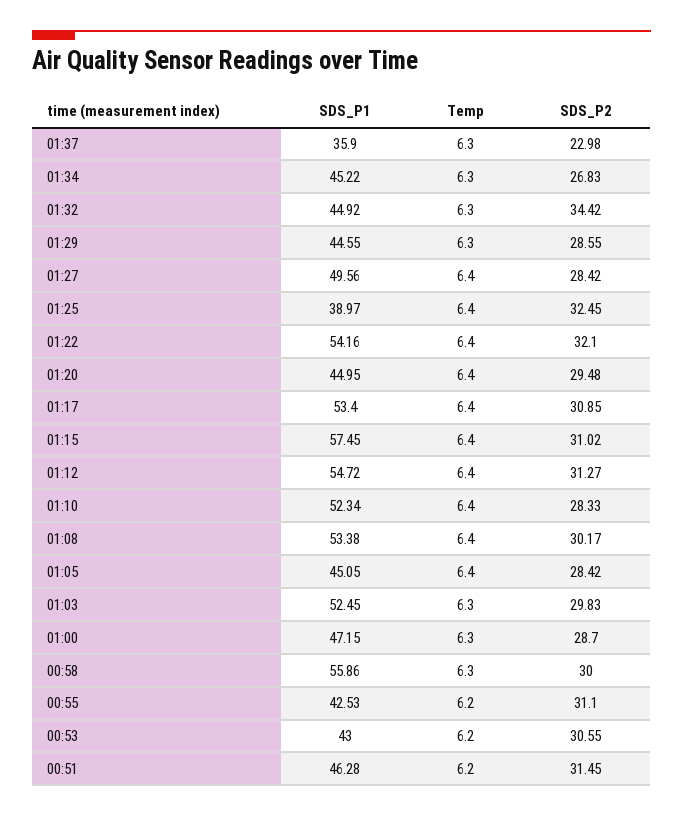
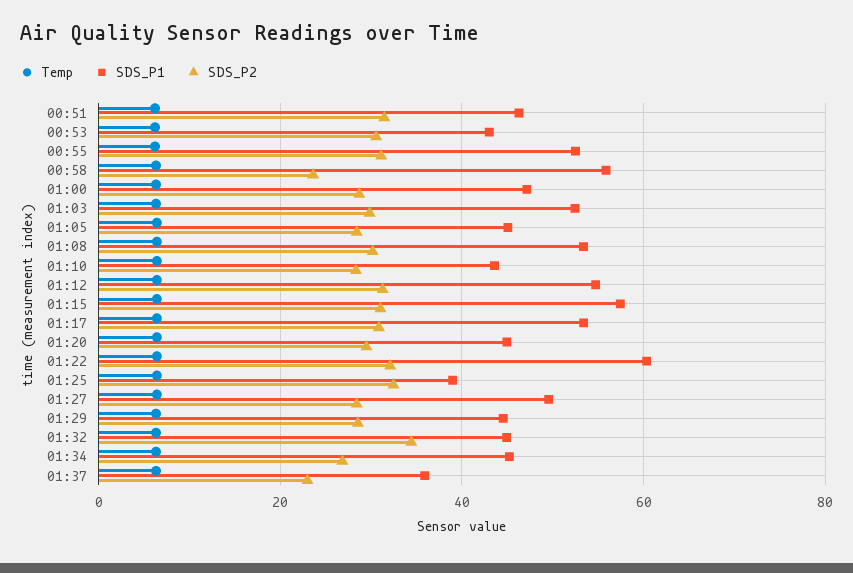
  {
    "SDS_P1": {
      "01:37": 35.9,
      "01:34": 45.22,
      "01:32": 44.92,
      "01:29": 44.55,
      "01:27": 49.56,
      "01:25": 38.97,
-     "01:22": 54.16,
+     "01:22": 60,
      "01:20": 44.95,
      "01:17": 53.4,
      "01:15": 57.45,
      "01:12": 54.72,
-     "01:10": 52.34,
+     "01:10": 44,
      "01:08": 53.38,
      "01:05": 45.05,
      "01:03": 52.45,
      "01:00": 47.15,
      "00:58": 55.86,
-     "00:55": 42.53,
+     "00:55": 52,
      "00:53": 43,
      "00:51": 46.28
    },
    "Temp": {
      "01:37": 6.3,
      "01:34": 6.3,
      "01:32": 6.3,
      "01:29": 6.3,
      "01:27": 6.4,
      "01:25": 6.4,
      "01:22": 6.4,
      "01:20": 6.4,
      "01:17": 6.4,
      "01:15": 6.4,
      "01:12": 6.4,
      "01:10": 6.4,
      "01:08": 6.4,
      "01:05": 6.4,
      "01:03": 6.3,
      "01:00": 6.3,
      "00:58": 6.3,
      "00:55": 6.2,
      "00:53": 6.2,
      "00:51": 6.2
    },
    "SDS_P2": {
      "01:37": 22.98,
      "01:34": 26.83,
      "01:32": 34.42,
      "01:29": 28.55,
      "01:27": 28.42,
      "01:25": 32.45,
      "01:22": 32.1,
      "01:20": 29.48,
      "01:17": 30.85,
      "01:15": 31.02,
      "01:12": 31.27,
      "01:10": 28.33,
      "01:08": 30.17,
      "01:05": 28.42,
      "01:03": 29.83,
      "01:00": 28.7,
-     "00:58": 30,
+     "00:58": 24,
      "00:55": 31.1,
      "00:53": 30.55,
      "00:51": 31.45
    }
  }

